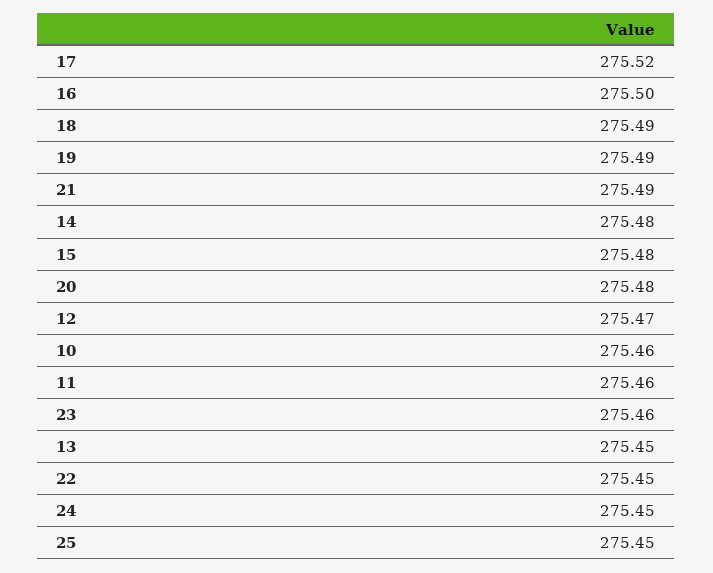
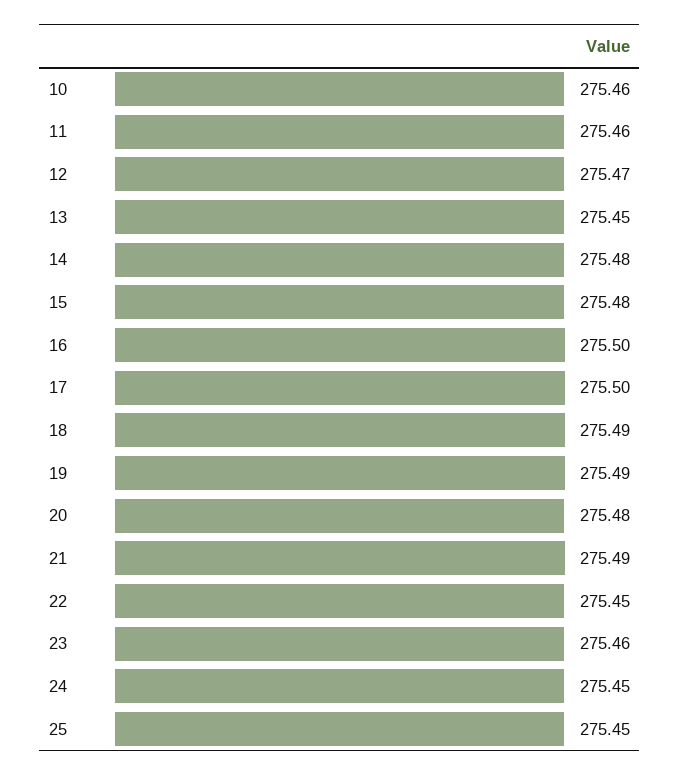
  {
-   "17": 275.52,
+   "17": 275.5,
    "16": 275.5,
    "18": 275.49,
    "19": 275.49,
    "21": 275.49,
    "14": 275.48,
    "15": 275.48,
    "20": 275.48,
    "12": 275.47,
    "10": 275.46,
    "11": 275.46,
    "23": 275.46,
    "13": 275.45,
    "22": 275.45,
    "24": 275.45,
    "25": 275.45
  }

